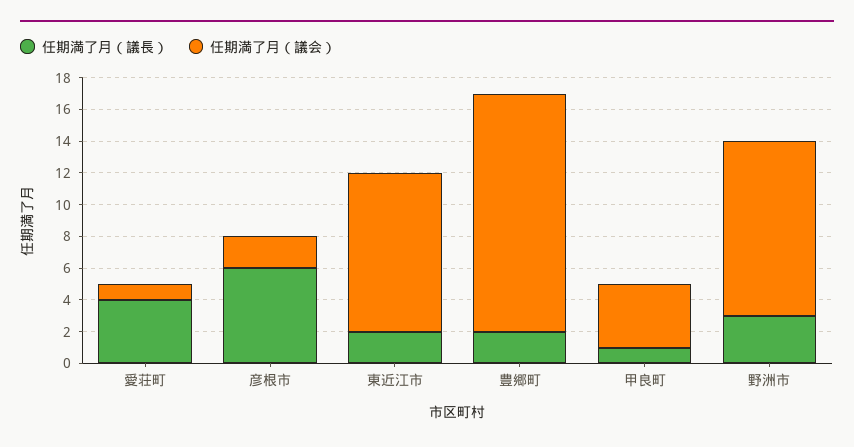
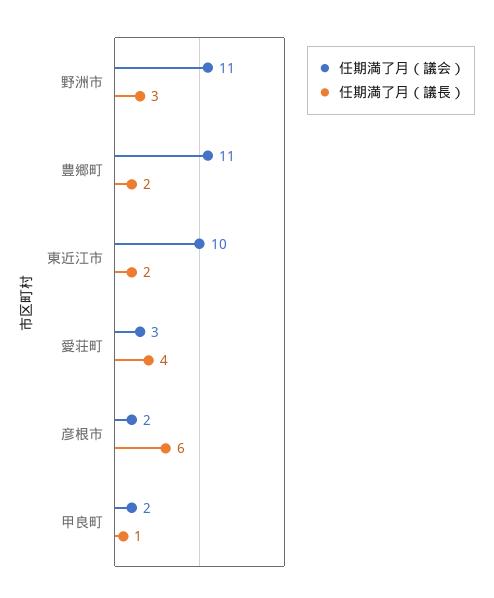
  {
    "任期満了月（議長）": {
      "愛荘町": 4,
      "彦根市": 6,
      "東近江市": 2,
      "豊郷町": 2,
      "甲良町": 1,
      "野洲市": 3
    },
    "任期満了月（議会）": {
-     "愛荘町": 1,
+     "愛荘町": 3,
      "彦根市": 2,
      "東近江市": 10,
-     "豊郷町": 15,
+     "豊郷町": 11,
-     "甲良町": 4,
+     "甲良町": 2,
      "野洲市": 11
    }
  }

